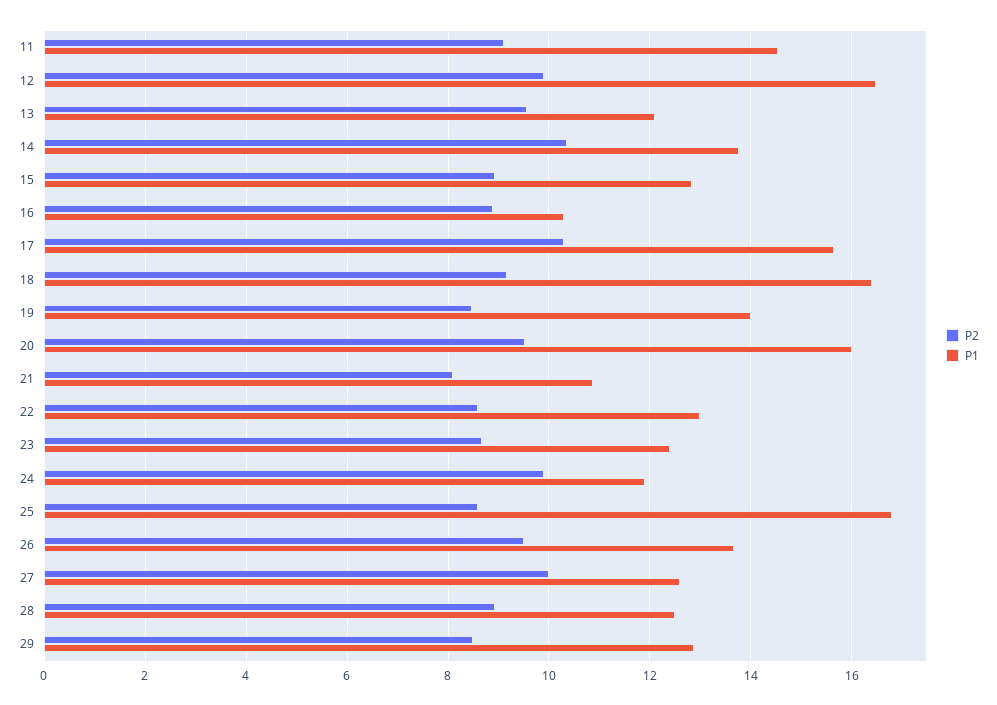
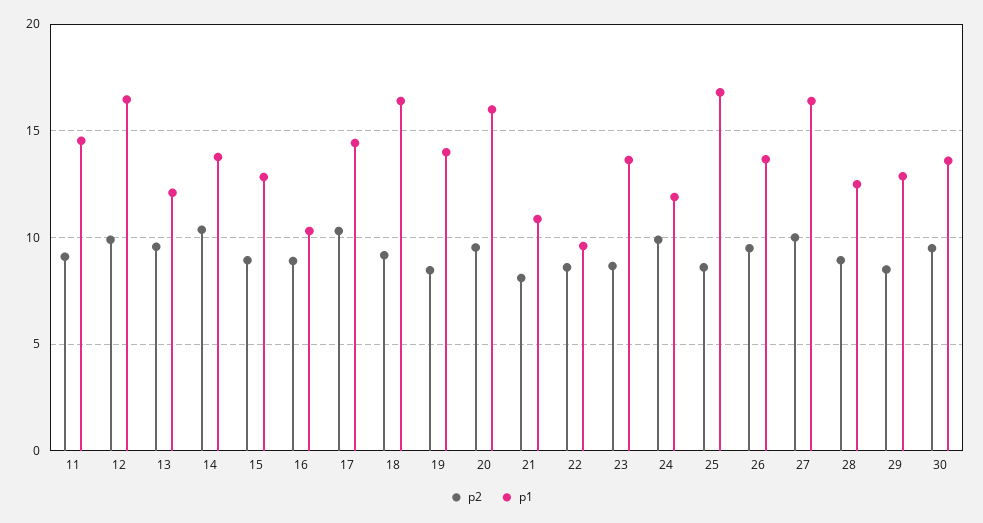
  {
    "P2": {
      "11": 9.2,
      "12": 10,
      "13": 9.6,
      "14": 10.4,
      "15": 9,
      "16": 9,
      "17": 10.4,
      "18": 9.2,
      "19": 8.4,
      "20": 9.6,
      "21": 8.2,
      "22": 8.6,
      "23": 8.6,
      "24": 10,
      "25": 8.6,
      "26": 9.6,
      "27": 10,
      "28": 9,
-     "29": 8.6
+     "29": 8.6,
+     "30": 9.5
    },
    "P1": {
      "11": 14.6,
      "12": 16.4,
      "13": 12.2,
      "14": 13.8,
      "15": 12.8,
      "16": 10.4,
-     "17": 15.6,
+     "17": 14.5,
      "18": 16.4,
      "19": 14,
      "20": 16,
      "21": 10.8,
-     "22": 13,
+     "22": 9.5,
-     "23": 12.4,
+     "23": 13.5,
      "24": 12,
      "25": 16.8,
      "26": 13.6,
-     "27": 12.6,
+     "27": 16.5,
      "28": 12.6,
-     "29": 12.8
+     "29": 12.8,
+     "30": 13.5
    }
  }

